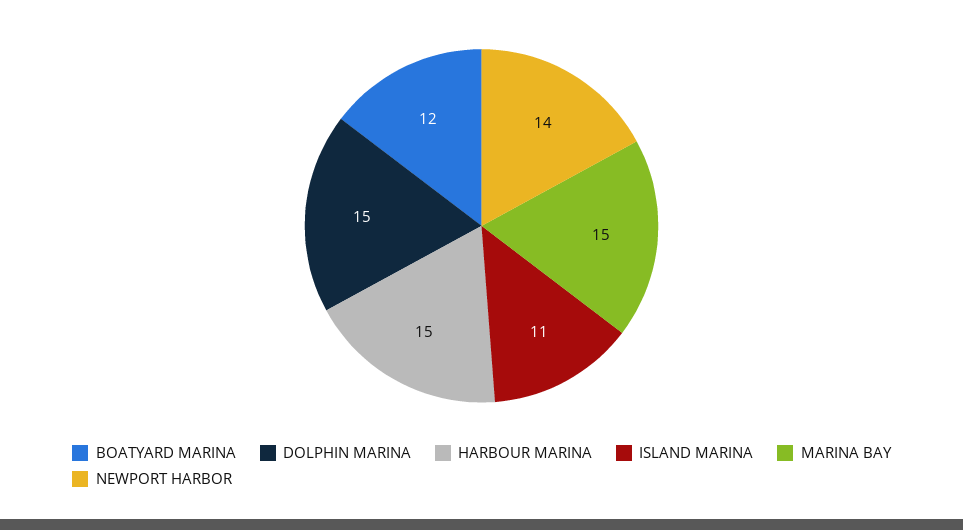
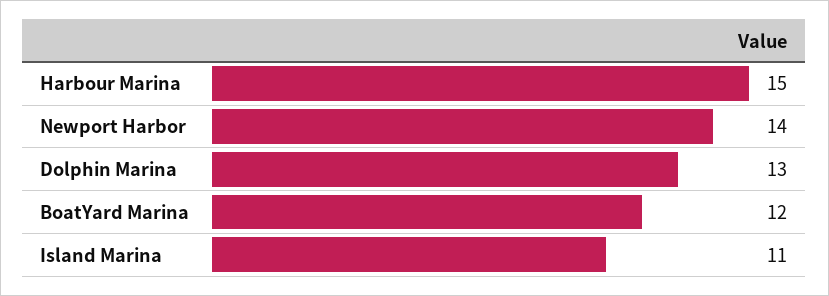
  {
    "BOATYARD MARINA": 12,
-   "DOLPHIN MARINA": 15,
+   "DOLPHIN MARINA": 13,
    "HARBOUR MARINA": 15,
    "ISLAND MARINA": 11,
-   "MARINA BAY": 15,
    "NEWPORT HARBOR": 14
  }

